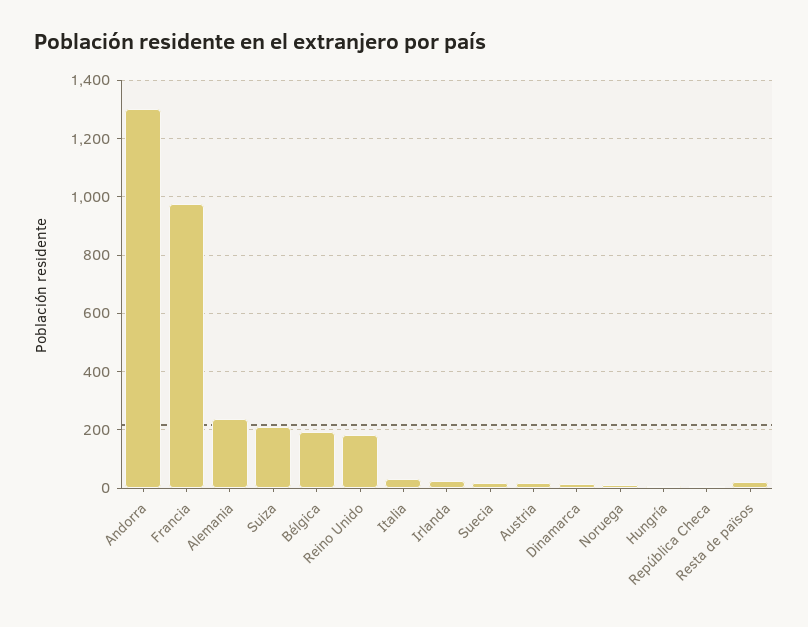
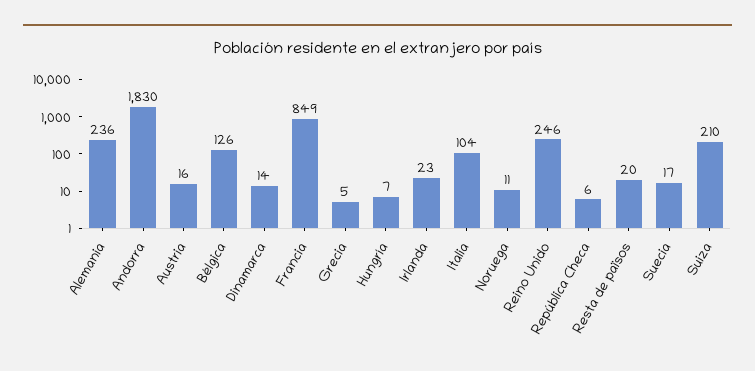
  {
-   "Andorra": 1300,
+   "Andorra": 1830,
-   "Francia": 975,
+   "Francia": 849,
    "Alemania": 236,
    "Suiza": 210,
-   "Bélgica": 200,
+   "Bélgica": 126,
-   "Reino Unido": 175,
+   "Reino Unido": 246,
-   "Italia": 25,
+   "Italia": 104,
    "Irlanda": 23,
    "Suecia": 17,
    "Austria": 16,
    "Dinamarca": 14,
    "Noruega": 11,
    "Hungría": 7,
    "República Checa": 6,
-   "Resta de països": 20
+   "Resta de països": 20,
+   "Grecia": 5
  }

